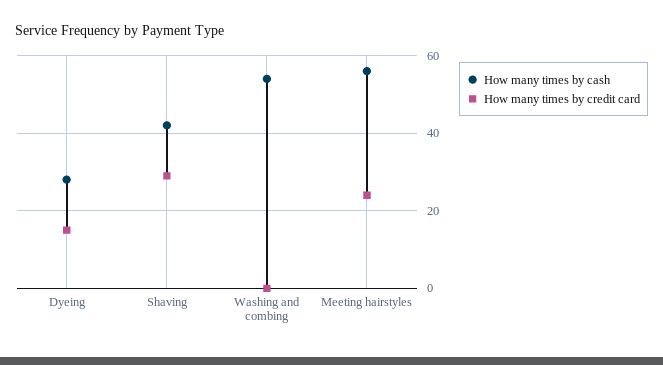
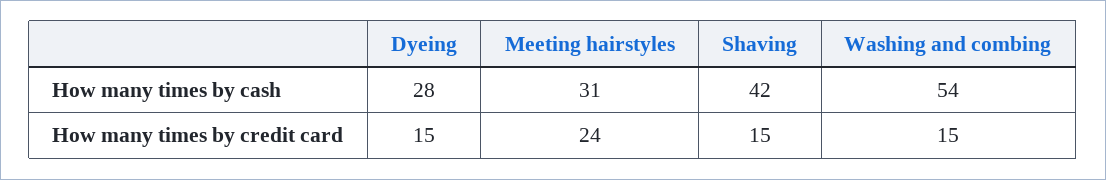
  {
    "How many times by cash": {
      "Dyeing": 28,
      "Shaving": 42,
      "Washing and combing": 54,
-     "Meeting hairstyles": 55
+     "Meeting hairstyles": 31
    },
    "How many times by credit card": {
      "Dyeing": 15,
-     "Shaving": 30,
+     "Shaving": 15,
-     "Washing and combing": 0,
+     "Washing and combing": 15,
      "Meeting hairstyles": 24
    }
  }

